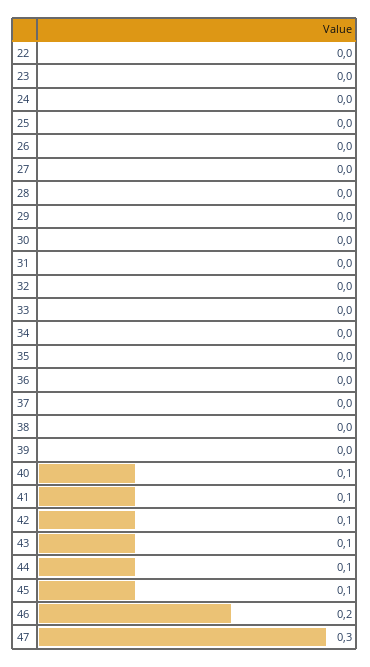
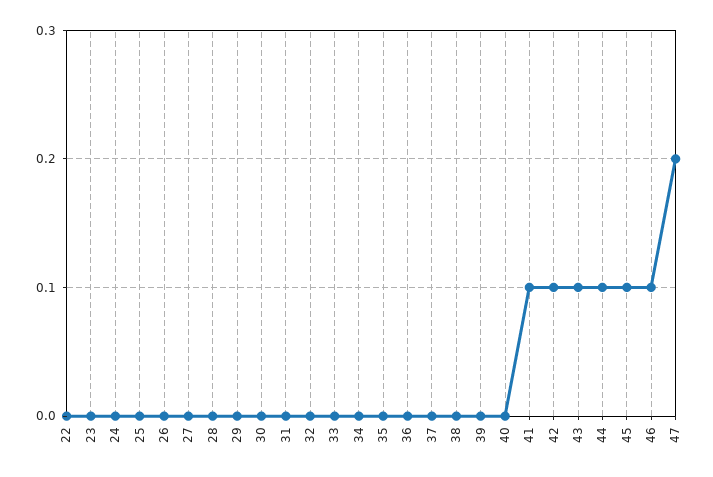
  {
    "22": 0,
    "23": 0,
    "24": 0,
    "25": 0,
    "26": 0,
    "27": 0,
    "28": 0,
    "29": 0,
    "30": 0,
    "31": 0,
    "32": 0,
    "33": 0,
    "34": 0,
    "35": 0,
    "36": 0,
    "37": 0,
    "38": 0,
    "39": 0,
-   "40": 0.1,
+   "40": 0,
    "41": 0.1,
    "42": 0.1,
    "43": 0.1,
    "44": 0.1,
    "45": 0.1,
-   "46": 0.2,
+   "46": 0.1,
-   "47": 0.3
+   "47": 0.2
  }

